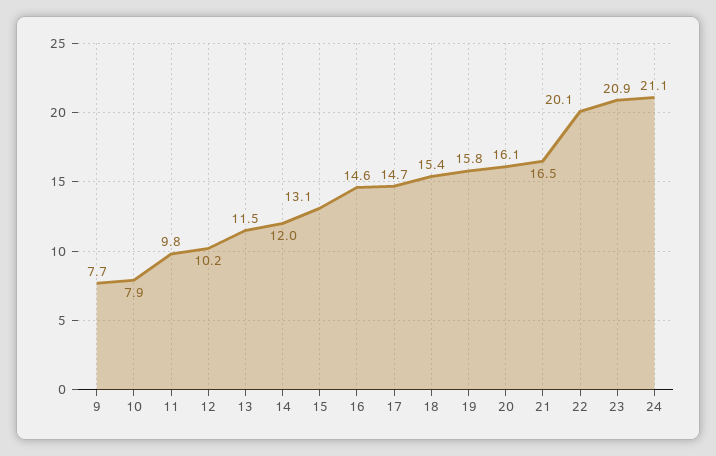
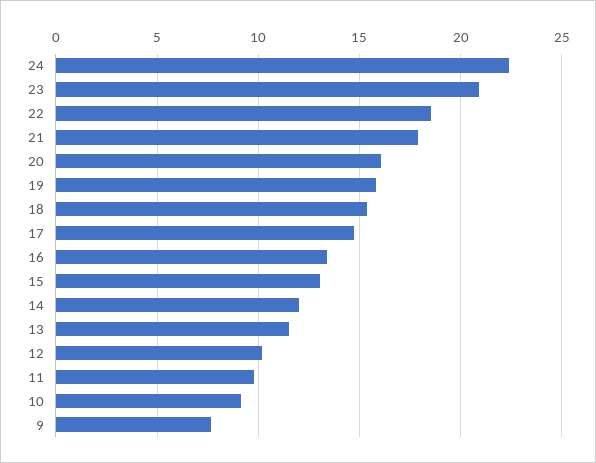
  {
    "9": 7.7,
-   "10": 7.9,
+   "10": 9,
    "11": 9.8,
    "12": 10.2,
    "13": 11.5,
    "14": 12,
    "15": 13.1,
-   "16": 14.6,
+   "16": 13.5,
    "17": 14.7,
    "18": 15.4,
    "19": 15.8,
    "20": 16.1,
-   "21": 16.5,
+   "21": 18,
-   "22": 20.1,
+   "22": 18.5,
    "23": 20.9,
-   "24": 21.1
+   "24": 22.5
  }

